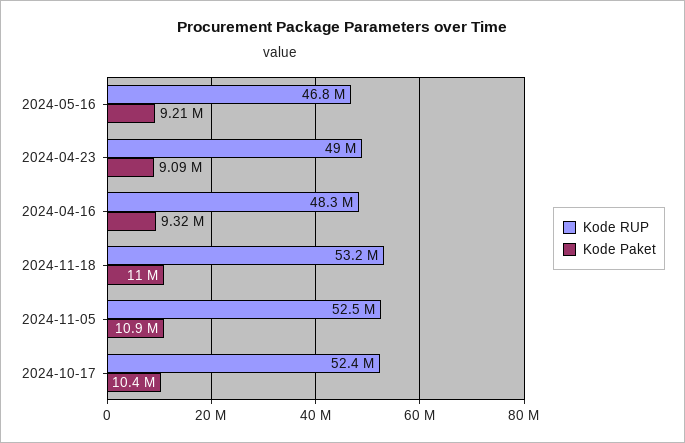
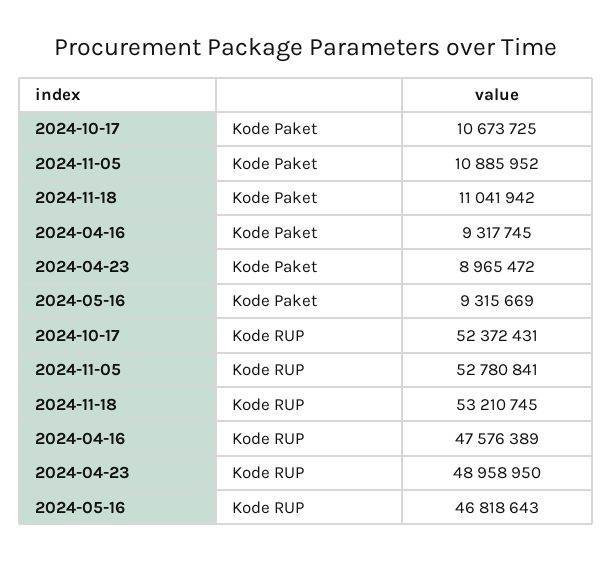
  {
    "Kode RUP": {
      "2024-05-16": 46818643,
      "2024-04-23": 48958950,
-     "2024-04-16": 48300000,
+     "2024-04-16": 47576389,
      "2024-11-18": 53210745,
-     "2024-11-05": 52500000,
+     "2024-11-05": 52780841,
      "2024-10-17": 52372431
    },
    "Kode Paket": {
-     "2024-05-16": 9210000,
+     "2024-05-16": 9315669,
-     "2024-04-23": 9090000,
+     "2024-04-23": 8965472,
      "2024-04-16": 9317745,
      "2024-11-18": 11041942,
      "2024-11-05": 10885952,
-     "2024-10-17": 10400000
+     "2024-10-17": 10673725
    }
  }

